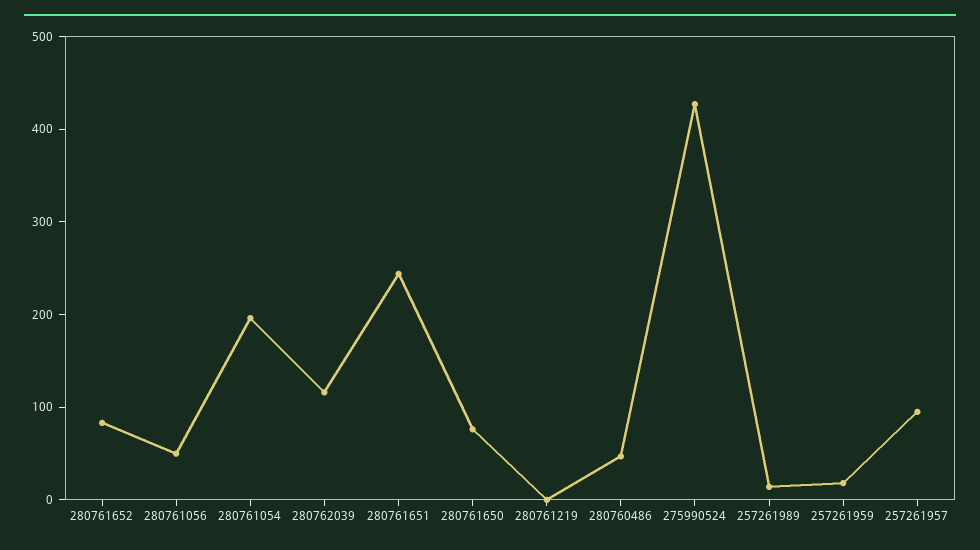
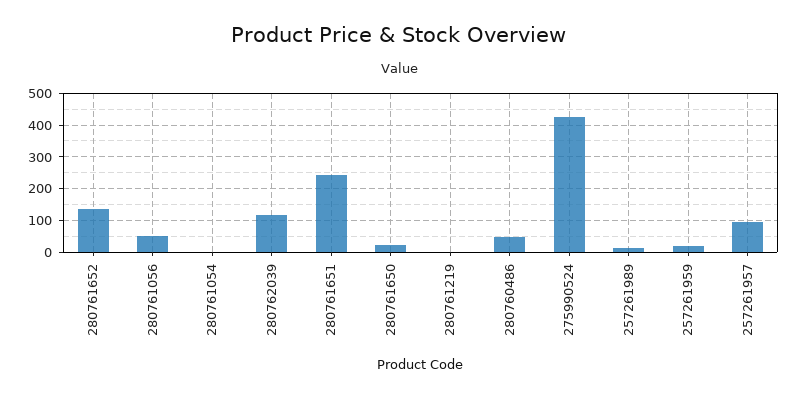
  {
-   "280761652": 80,
+   "280761652": 140,
    "280761056": 60,
-   "280761054": 200,
+   "280761054": 0,
    "280762039": 120,
    "280761651": 240,
-   "280761650": 80,
+   "280761650": 20,
    "280761219": 0,
    "280760486": 40,
    "275990524": 420,
    "257261989": 20,
    "257261959": 20,
    "257261957": 100
  }

